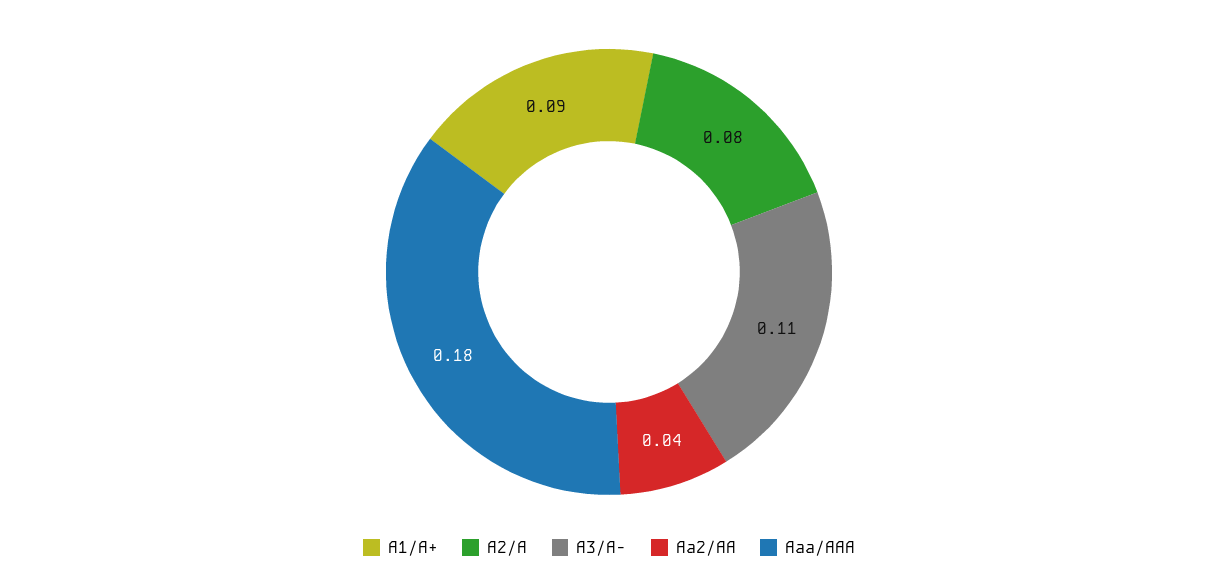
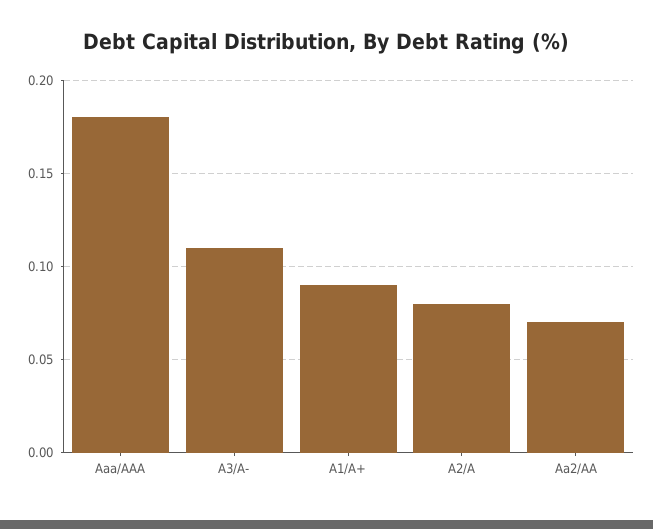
  {
    "A1/A+": 0.09,
    "A2/A": 0.08,
    "A3/A-": 0.11,
-   "Aa2/AA": 0.04,
+   "Aa2/AA": 0.07,
    "Aaa/AAA": 0.18
  }

